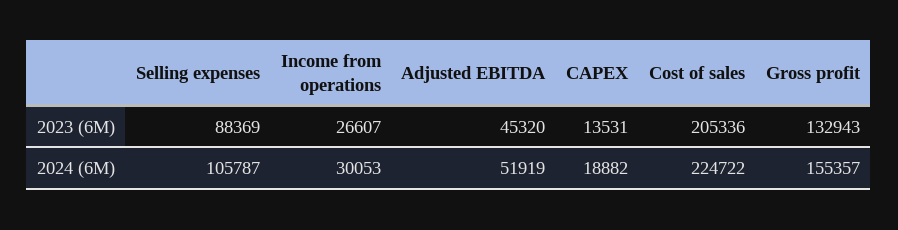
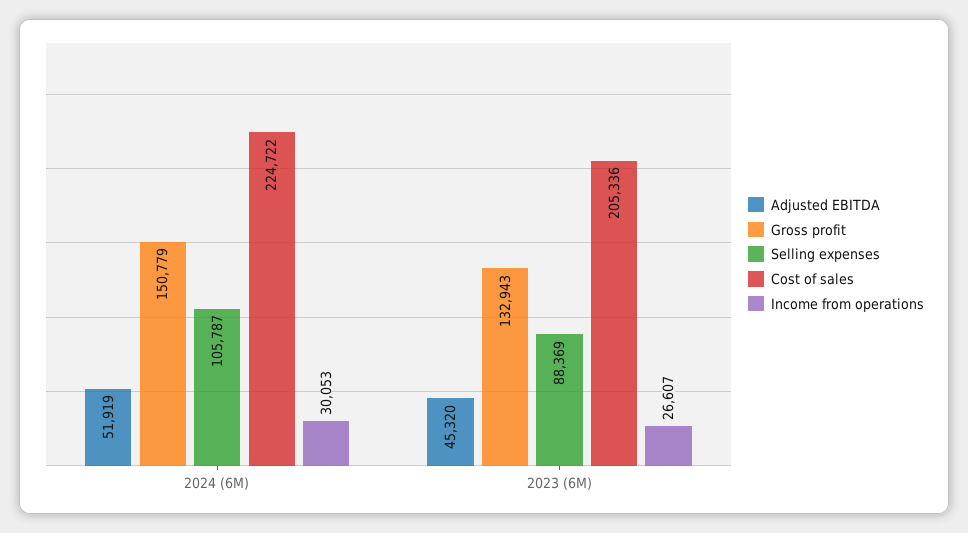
  {
    "Selling expenses": {
      "2023 (6M)": 88369,
      "2024 (6M)": 105787
    },
    "Income from operations": {
      "2023 (6M)": 26607,
      "2024 (6M)": 30053
    },
    "Adjusted EBITDA": {
      "2023 (6M)": 45320,
      "2024 (6M)": 51919
    },
-   "CAPEX": {
-     "2023 (6M)": 13531,
-     "2024 (6M)": 18882
-   },
    "Cost of sales": {
      "2023 (6M)": 205336,
      "2024 (6M)": 224722
    },
    "Gross profit": {
      "2023 (6M)": 132943,
-     "2024 (6M)": 155357
+     "2024 (6M)": 150779
    }
  }

